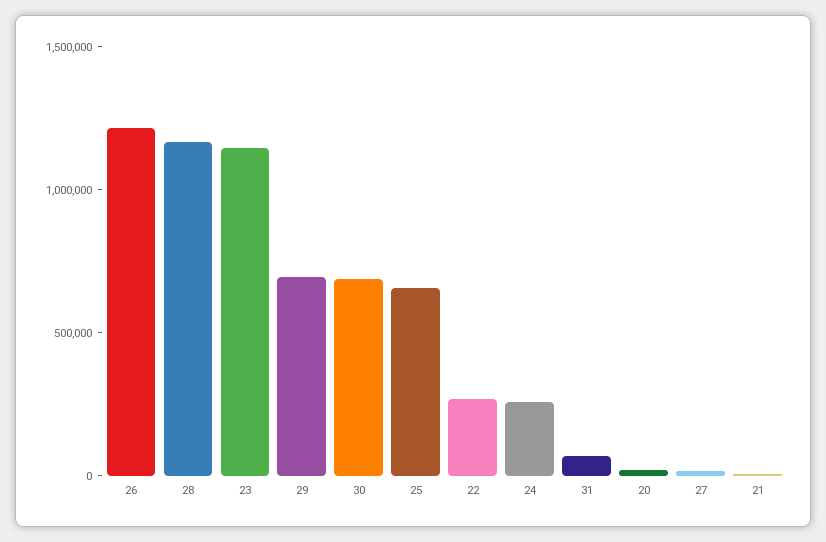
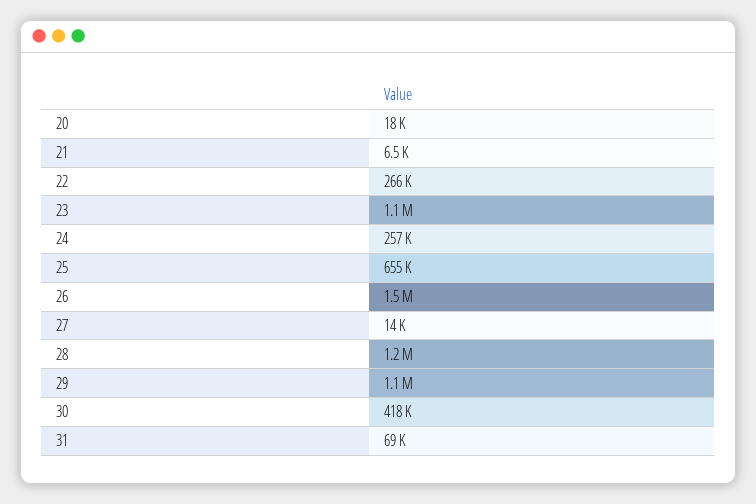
  {
-   "26": 1200000,
+   "26": 1500000,
    "28": 1200000,
    "23": 1100000,
-   "29": 700000,
+   "29": 1100000,
-   "30": 700000,
+   "30": 418000,
    "25": 655000,
    "22": 266000,
    "24": 257000,
    "31": 69000,
    "20": 18000,
    "27": 14000,
    "21": 6500
  }

